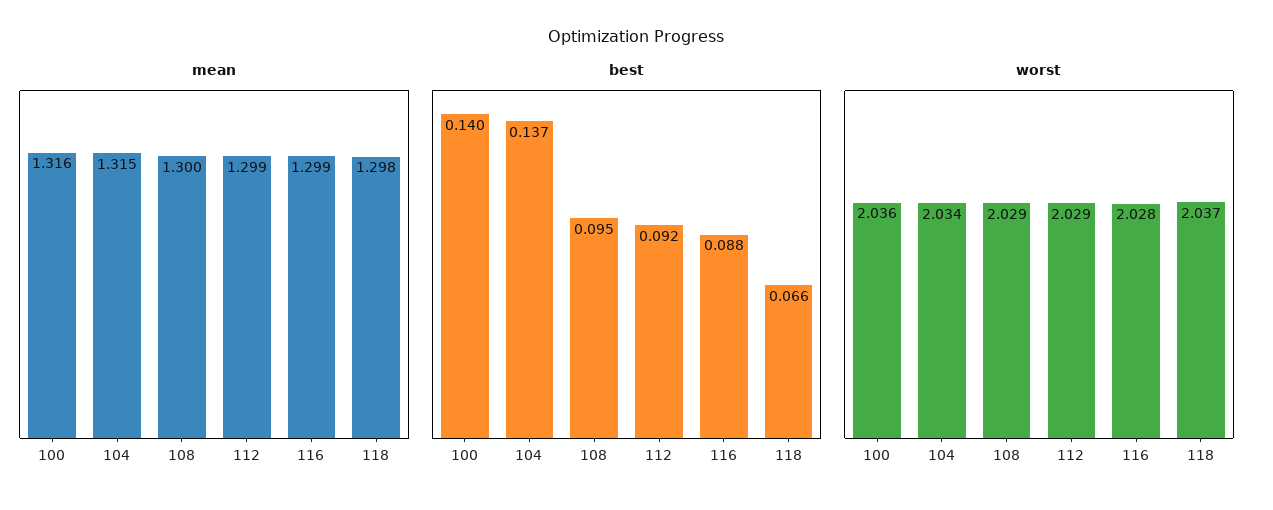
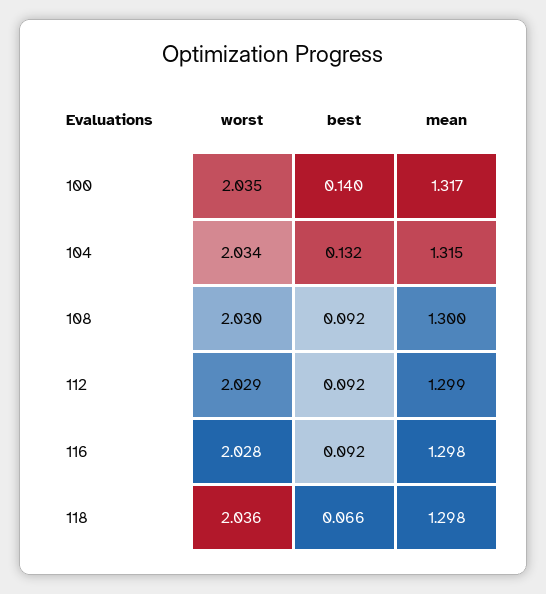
  {
    "mean": {
-     "100": 1.316,
+     "100": 1.317,
      "104": 1.315,
      "108": 1.3,
      "112": 1.299,
-     "116": 1.299,
+     "116": 1.298,
      "118": 1.298
    },
    "best": {
      "100": 0.14,
-     "104": 0.137,
+     "104": 0.132,
-     "108": 0.095,
+     "108": 0.092,
      "112": 0.092,
-     "116": 0.088,
+     "116": 0.092,
      "118": 0.066
    },
    "worst": {
-     "100": 2.036,
+     "100": 2.035,
      "104": 2.034,
-     "108": 2.029,
+     "108": 2.03,
      "112": 2.029,
      "116": 2.028,
-     "118": 2.037
+     "118": 2.036
    }
  }

